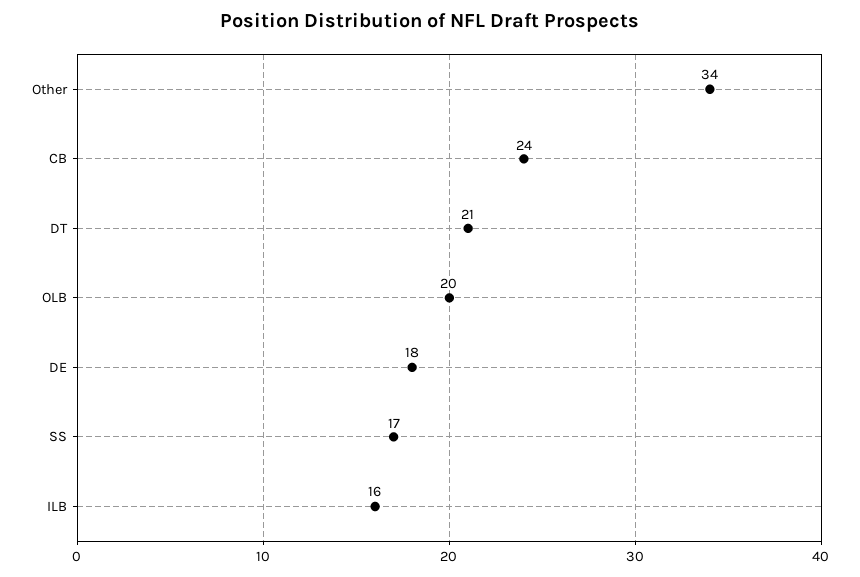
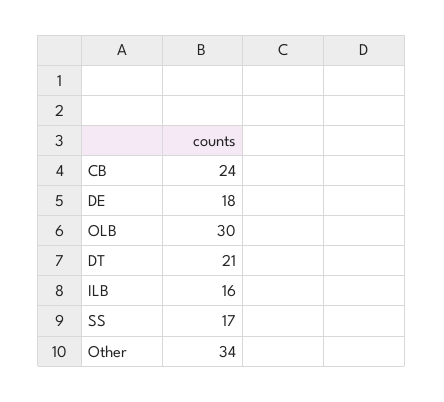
  {
    "Other": 34,
    "CB": 24,
    "DT": 21,
-   "OLB": 20,
+   "OLB": 30,
    "DE": 18,
    "SS": 17,
    "ILB": 16
  }

